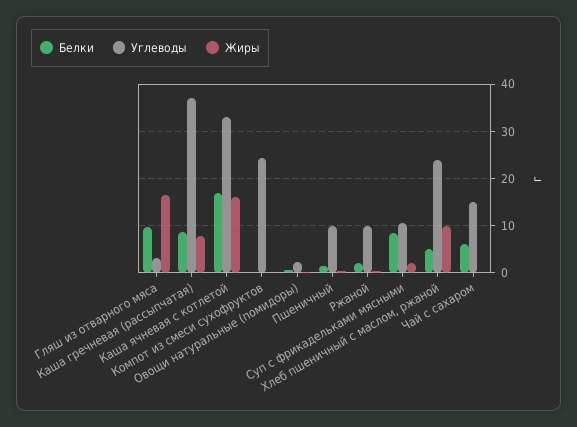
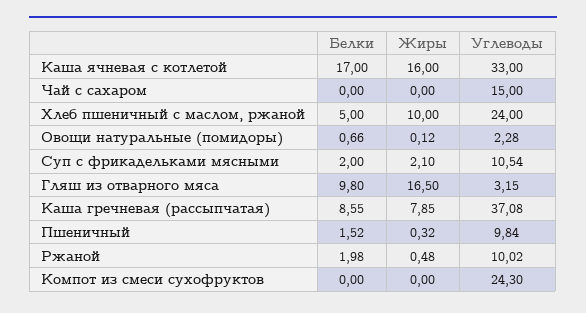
  {
    "Белки": {
      "Гляш из отварного мяса": 9.8,
      "Каша гречневая (рассыпчатая)": 8.55,
      "Каша ячневая с котлетой": 17,
      "Компот из смеси сухофруктов": 0,
      "Овощи натуральные (помидоры)": 0.66,
      "Пшеничный": 1.52,
      "Ржаной": 1.98,
-     "Суп с фрикадельками мясными": 8,
+     "Суп с фрикадельками мясными": 2,
      "Хлеб пшеничный с маслом, ржаной": 5,
-     "Чай с сахаром": 6
+     "Чай с сахаром": 0
    },
    "Углеводы": {
      "Гляш из отварного мяса": 3.15,
      "Каша гречневая (рассыпчатая)": 37.08,
      "Каша ячневая с котлетой": 33,
      "Компот из смеси сухофруктов": 24.3,
      "Овощи натуральные (помидоры)": 2.28,
      "Пшеничный": 9.84,
      "Ржаной": 10.02,
      "Суп с фрикадельками мясными": 10.54,
      "Хлеб пшеничный с маслом, ржаной": 24,
      "Чай с сахаром": 15
    },
    "Жиры": {
      "Гляш из отварного мяса": 16.5,
      "Каша гречневая (рассыпчатая)": 7.85,
      "Каша ячневая с котлетой": 16,
      "Компот из смеси сухофруктов": 0,
      "Овощи натуральные (помидоры)": 0.12,
      "Пшеничный": 0.32,
      "Ржаной": 0.48,
      "Суп с фрикадельками мясными": 2.1,
      "Хлеб пшеничный с маслом, ржаной": 10,
      "Чай с сахаром": 0
    }
  }

